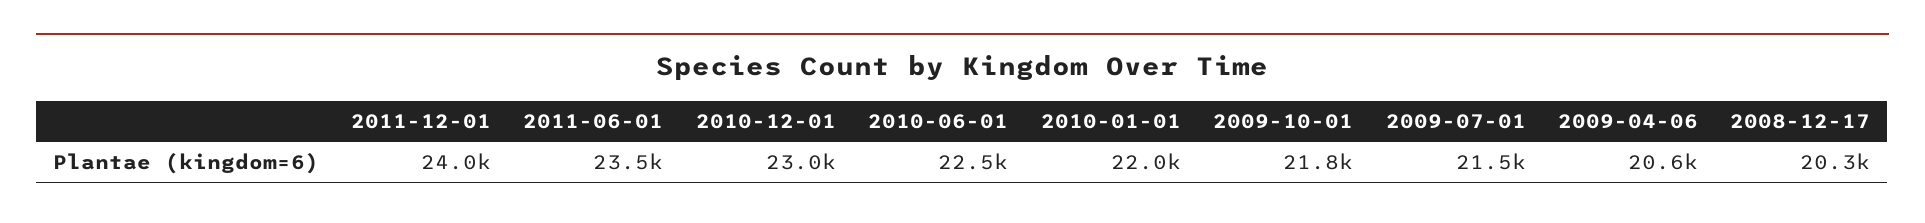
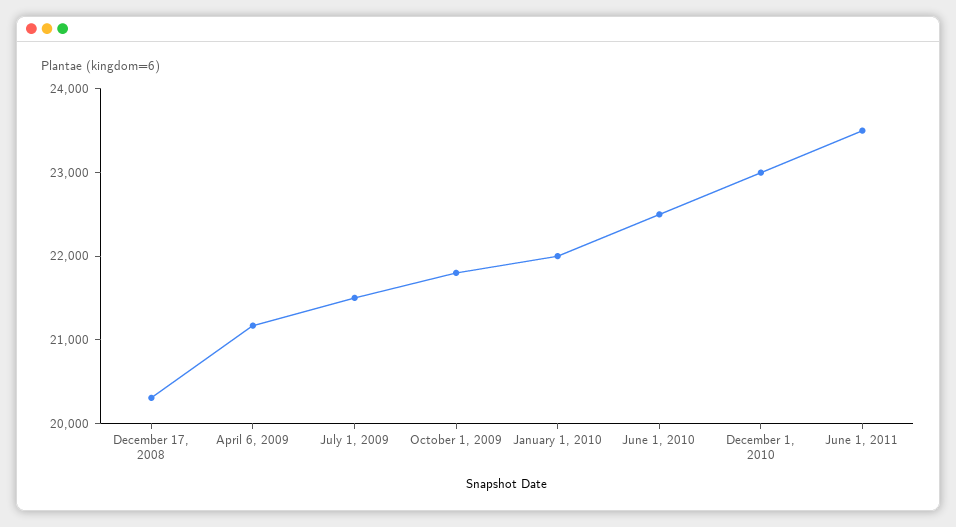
  {
-   "2011-12-01": 24000,
    "2011-06-01": 23500,
    "2010-12-01": 23000,
    "2010-06-01": 22500,
    "2010-01-01": 22000,
    "2009-10-01": 21800,
    "2009-07-01": 21500,
-   "2009-04-06": 20600,
+   "2009-04-06": 21200,
    "2008-12-17": 20300
  }

